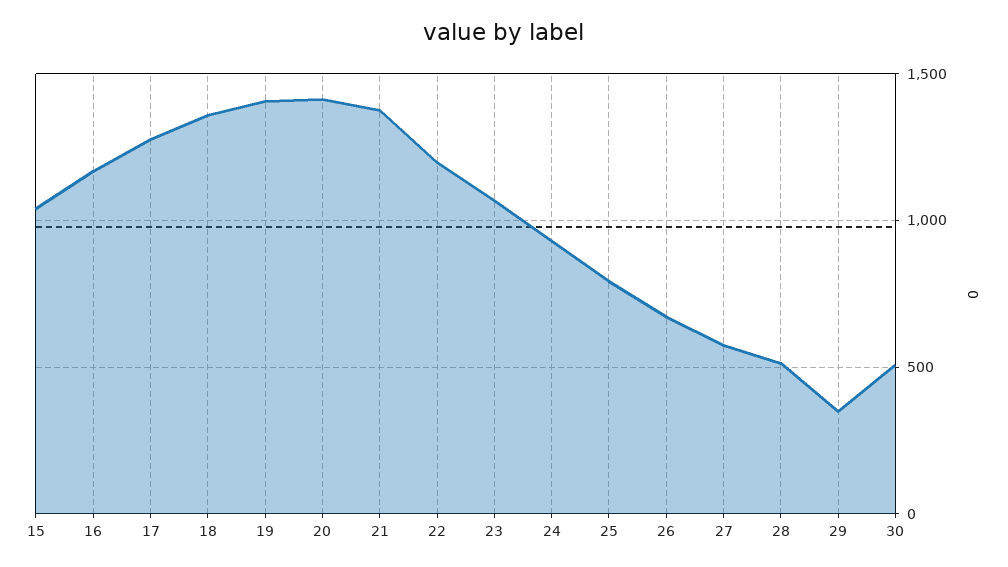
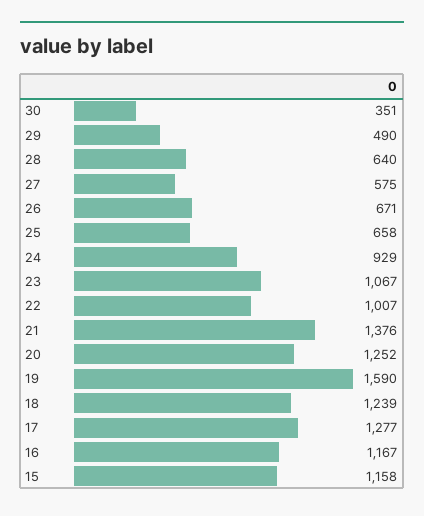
  {
-   "15": 1050,
+   "15": 1158,
    "16": 1167,
    "17": 1277,
-   "18": 1350,
+   "18": 1239,
-   "19": 1400,
+   "19": 1590,
-   "20": 1400,
+   "20": 1252,
    "21": 1376,
-   "22": 1200,
+   "22": 1007,
    "23": 1067,
    "24": 929,
-   "25": 800,
+   "25": 658,
    "26": 671,
    "27": 575,
-   "28": 500,
+   "28": 640,
-   "29": 350,
+   "29": 490,
-   "30": 500
+   "30": 351
  }

